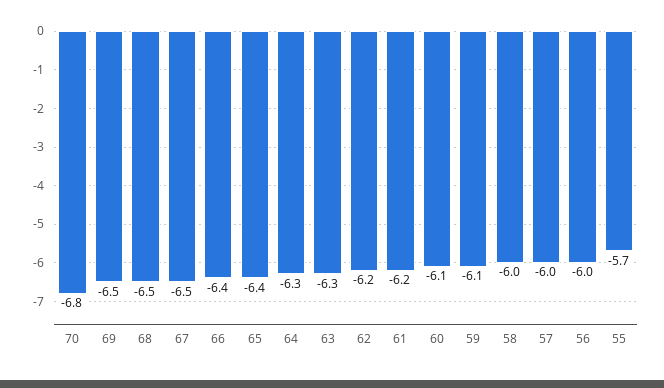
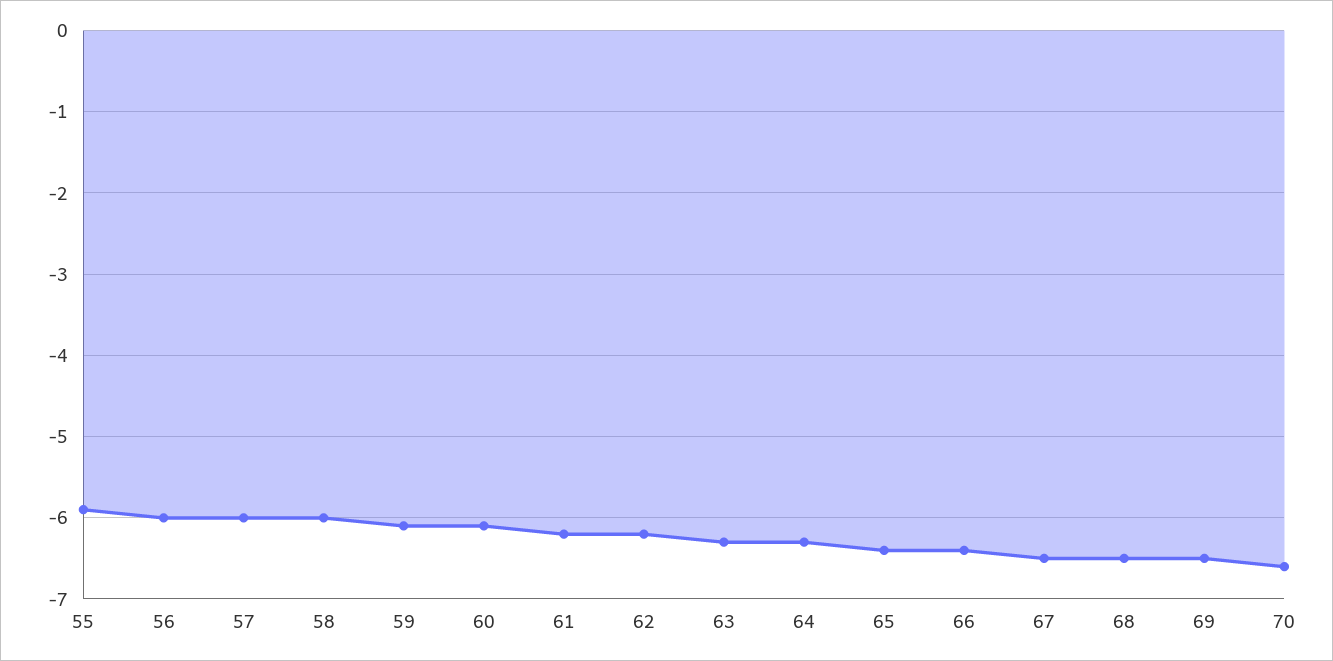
  {
-   "70": -6.8,
+   "70": -6.6,
    "69": -6.5,
    "68": -6.5,
    "67": -6.5,
    "66": -6.4,
    "65": -6.4,
    "64": -6.3,
    "63": -6.3,
    "62": -6.2,
    "61": -6.2,
    "60": -6.1,
    "59": -6.1,
    "58": -6,
    "57": -6,
    "56": -6,
-   "55": -5.7
+   "55": -5.9
  }

